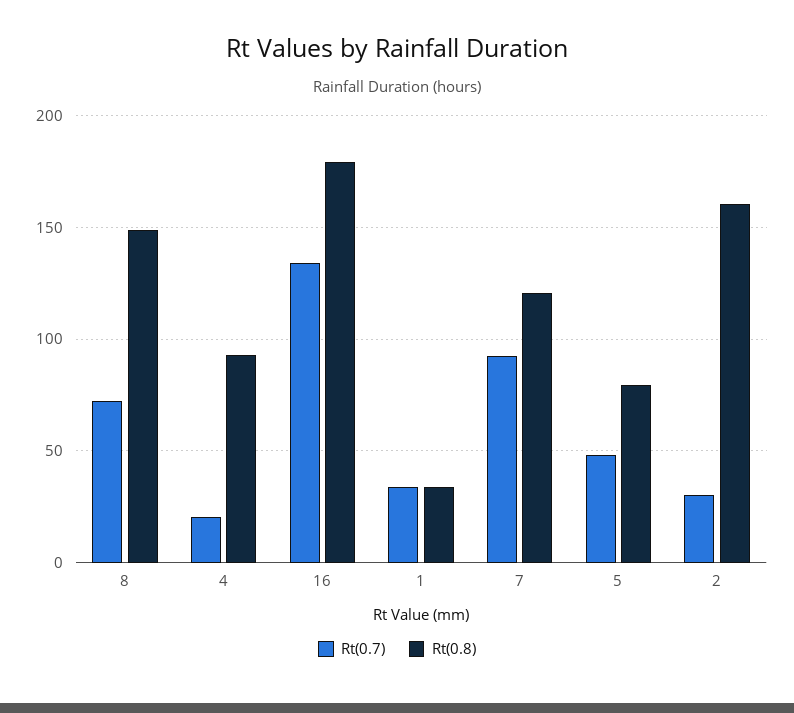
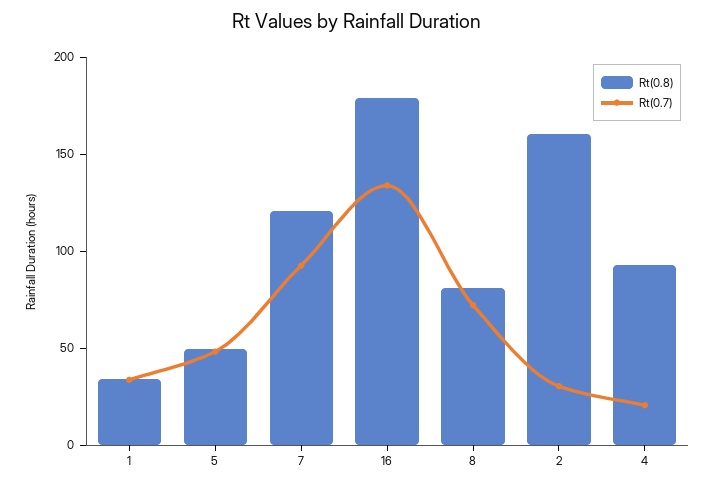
  {
    "Rt(0.7)": {
      "8": 70,
      "4": 20,
      "16": 135,
      "1": 35,
      "7": 95,
      "5": 50,
      "2": 30
    },
    "Rt(0.8)": {
-     "8": 150,
+     "8": 80,
      "4": 95,
      "16": 180,
      "1": 35,
      "7": 120,
-     "5": 80,
+     "5": 50,
      "2": 160
    }
  }

